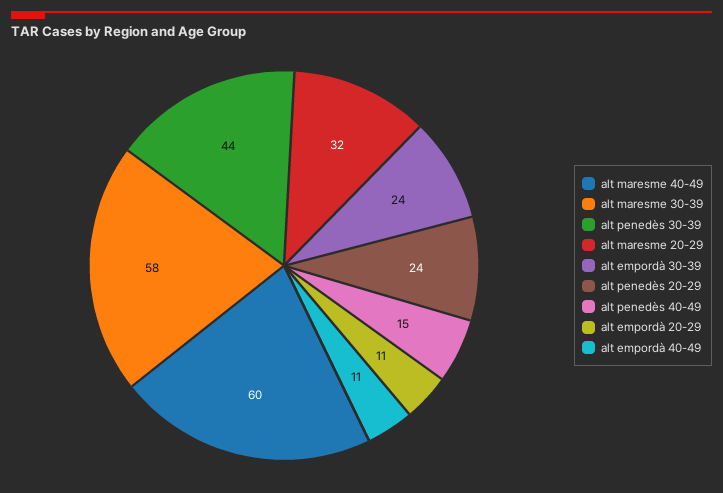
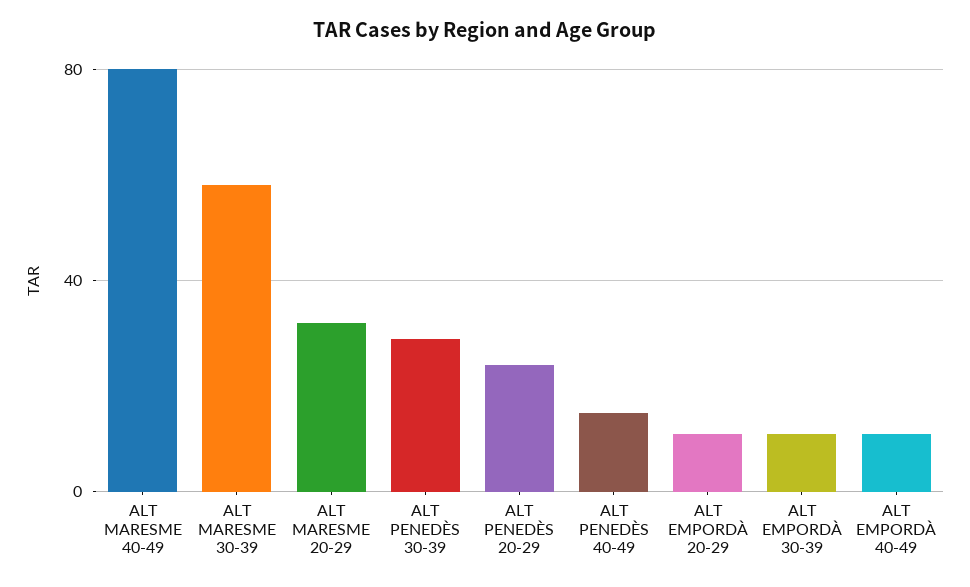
  {
-   "alt maresme 40-49": 60,
+   "alt maresme 40-49": 80,
    "alt maresme 30-39": 58,
-   "alt penedès 30-39": 44,
+   "alt penedès 30-39": 30,
    "alt maresme 20-29": 32,
-   "alt empordà 30-39": 24,
+   "alt empordà 30-39": 10,
    "alt penedès 20-29": 24,
    "alt penedès 40-49": 15,
    "alt empordà 20-29": 11,
    "alt empordà 40-49": 11
  }

